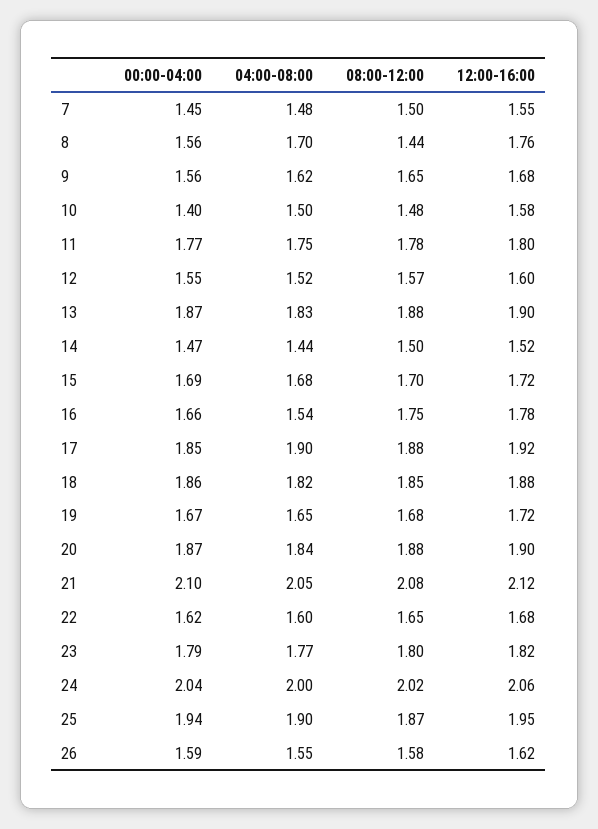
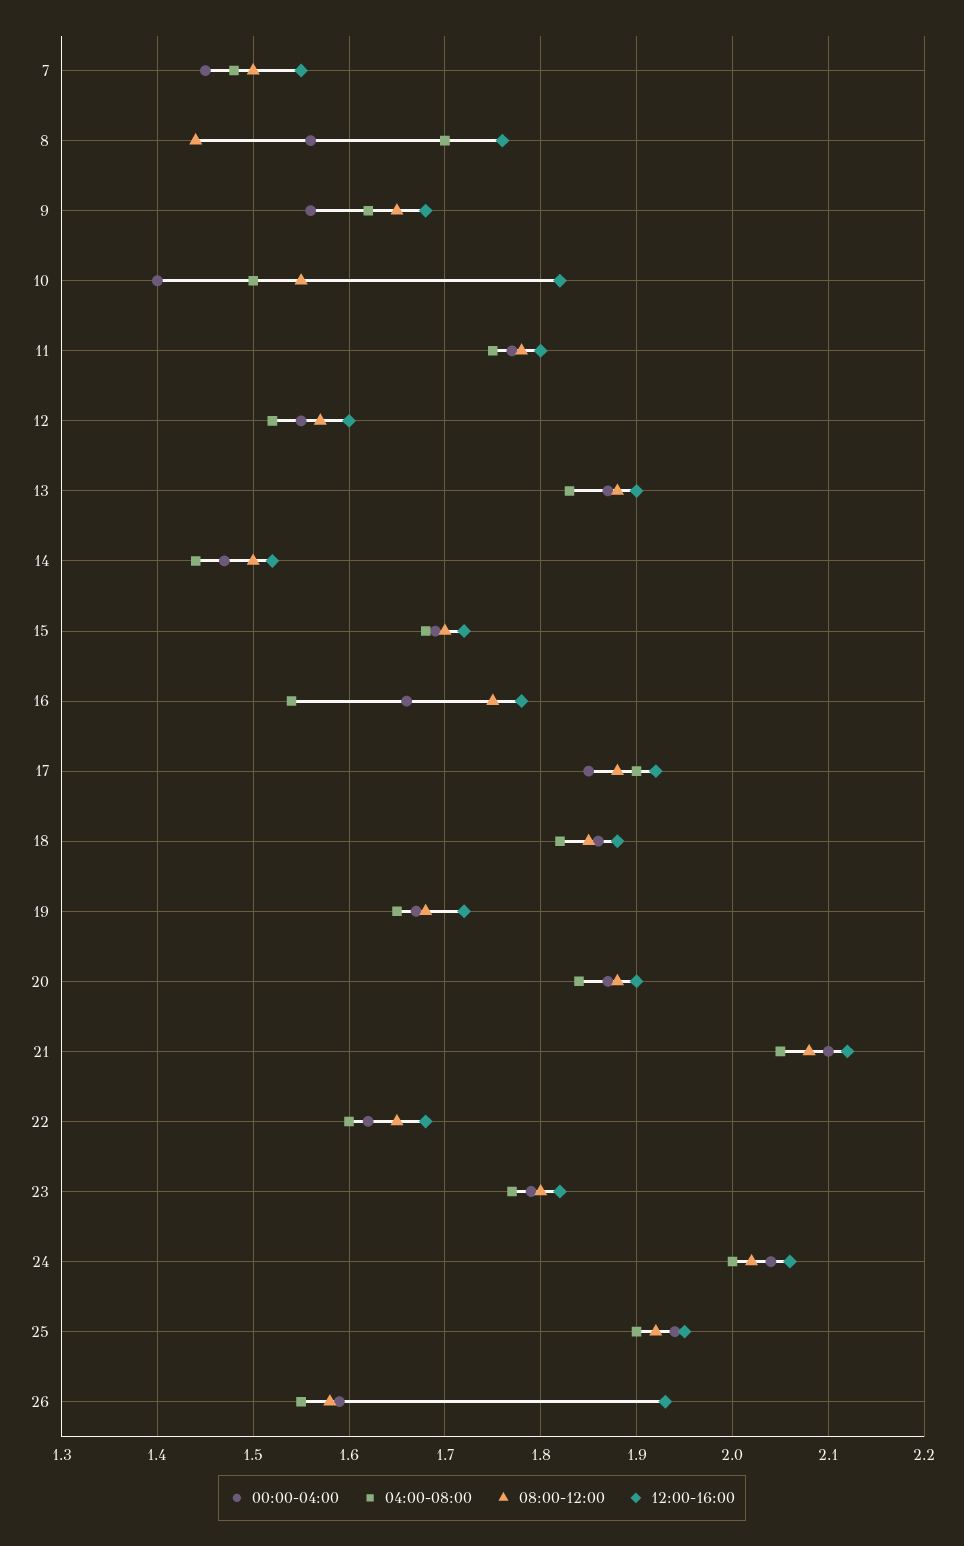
  {
    "00:00-04:00": {
      "7": 1.45,
      "8": 1.56,
      "9": 1.56,
      "10": 1.4,
      "11": 1.77,
      "12": 1.55,
      "13": 1.87,
      "14": 1.47,
      "15": 1.69,
      "16": 1.66,
      "17": 1.85,
      "18": 1.86,
      "19": 1.67,
      "20": 1.87,
      "21": 2.1,
      "22": 1.62,
      "23": 1.79,
      "24": 2.04,
      "25": 1.94,
      "26": 1.59
    },
    "04:00-08:00": {
      "7": 1.48,
      "8": 1.7,
      "9": 1.62,
      "10": 1.5,
      "11": 1.75,
      "12": 1.52,
      "13": 1.83,
      "14": 1.44,
      "15": 1.68,
      "16": 1.54,
      "17": 1.9,
      "18": 1.82,
      "19": 1.65,
      "20": 1.84,
      "21": 2.05,
      "22": 1.6,
      "23": 1.77,
      "24": 2,
      "25": 1.9,
      "26": 1.55
    },
    "08:00-12:00": {
      "7": 1.5,
      "8": 1.44,
      "9": 1.65,
-     "10": 1.48,
+     "10": 1.55,
      "11": 1.78,
      "12": 1.57,
      "13": 1.88,
      "14": 1.5,
      "15": 1.7,
      "16": 1.75,
      "17": 1.88,
      "18": 1.85,
      "19": 1.68,
      "20": 1.88,
      "21": 2.08,
      "22": 1.65,
      "23": 1.8,
      "24": 2.02,
-     "25": 1.87,
+     "25": 1.92,
      "26": 1.58
    },
    "12:00-16:00": {
      "7": 1.55,
      "8": 1.76,
      "9": 1.68,
-     "10": 1.58,
+     "10": 1.82,
      "11": 1.8,
      "12": 1.6,
      "13": 1.9,
      "14": 1.52,
      "15": 1.72,
      "16": 1.78,
      "17": 1.92,
      "18": 1.88,
      "19": 1.72,
      "20": 1.9,
      "21": 2.12,
      "22": 1.68,
      "23": 1.82,
      "24": 2.06,
      "25": 1.95,
-     "26": 1.62
+     "26": 1.93
    }
  }

